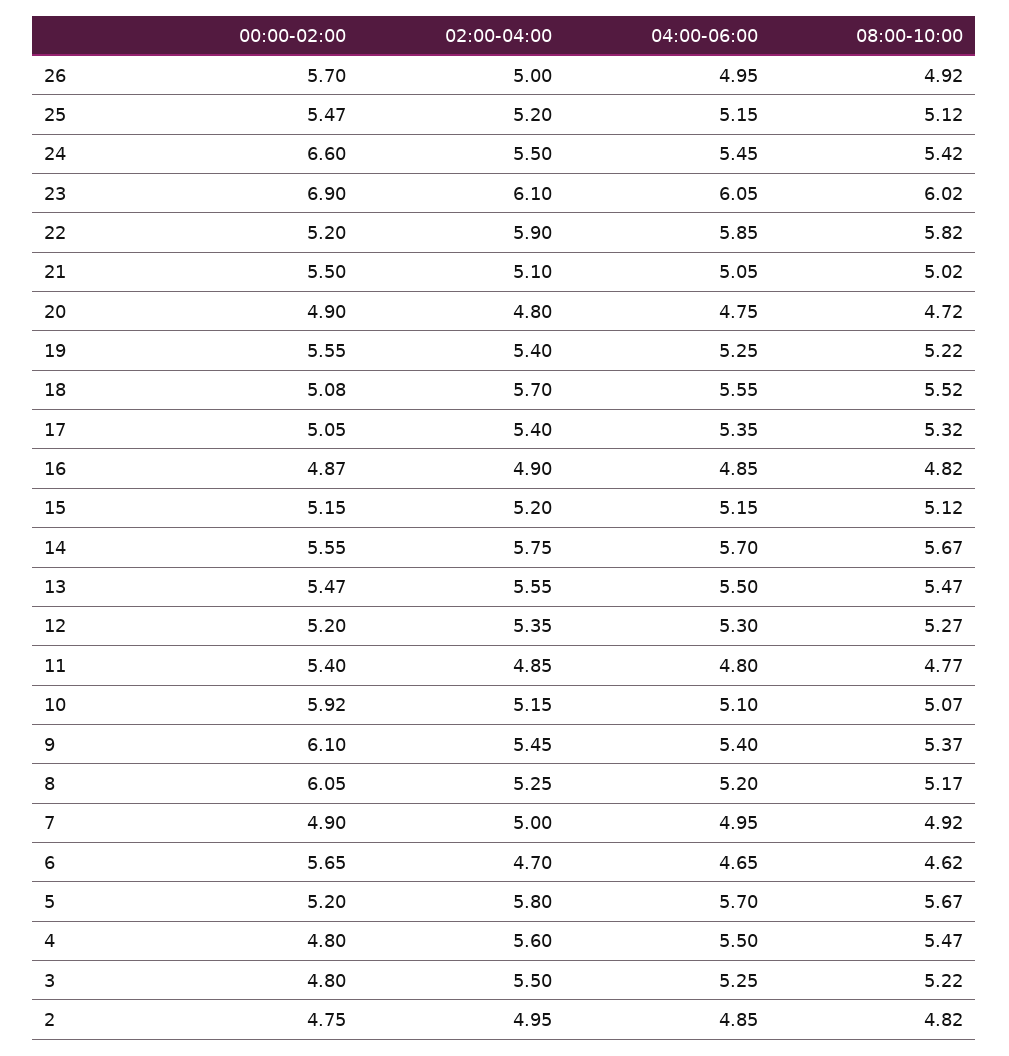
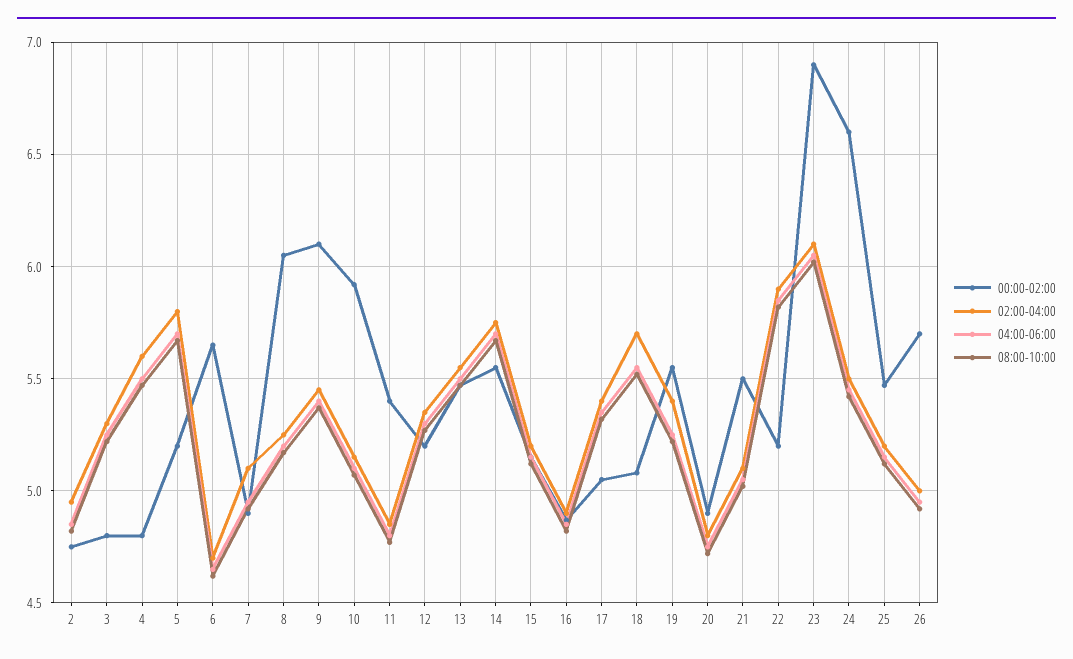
  {
    "00:00-02:00": {
      "26": 5.7,
      "25": 5.47,
      "24": 6.6,
      "23": 6.9,
      "22": 5.2,
      "21": 5.5,
      "20": 4.9,
      "19": 5.55,
      "18": 5.08,
      "17": 5.05,
      "16": 4.87,
      "15": 5.15,
      "14": 5.55,
      "13": 5.47,
      "12": 5.2,
      "11": 5.4,
      "10": 5.92,
      "9": 6.1,
      "8": 6.05,
      "7": 4.9,
      "6": 5.65,
      "5": 5.2,
      "4": 4.8,
      "3": 4.8,
      "2": 4.75
    },
    "02:00-04:00": {
      "26": 5,
      "25": 5.2,
      "24": 5.5,
      "23": 6.1,
      "22": 5.9,
      "21": 5.1,
      "20": 4.8,
      "19": 5.4,
      "18": 5.7,
      "17": 5.4,
      "16": 4.9,
      "15": 5.2,
      "14": 5.75,
      "13": 5.55,
      "12": 5.35,
      "11": 4.85,
      "10": 5.15,
      "9": 5.45,
      "8": 5.25,
-     "7": 5,
+     "7": 5.1,
      "6": 4.7,
      "5": 5.8,
      "4": 5.6,
-     "3": 5.5,
+     "3": 5.3,
      "2": 4.95
    },
    "04:00-06:00": {
      "26": 4.95,
      "25": 5.15,
      "24": 5.45,
      "23": 6.05,
      "22": 5.85,
      "21": 5.05,
      "20": 4.75,
      "19": 5.25,
      "18": 5.55,
      "17": 5.35,
      "16": 4.85,
      "15": 5.15,
      "14": 5.7,
      "13": 5.5,
      "12": 5.3,
      "11": 4.8,
      "10": 5.1,
      "9": 5.4,
      "8": 5.2,
      "7": 4.95,
      "6": 4.65,
      "5": 5.7,
      "4": 5.5,
      "3": 5.25,
      "2": 4.85
    },
    "08:00-10:00": {
      "26": 4.92,
      "25": 5.12,
      "24": 5.42,
      "23": 6.02,
      "22": 5.82,
      "21": 5.02,
      "20": 4.72,
      "19": 5.22,
      "18": 5.52,
      "17": 5.32,
      "16": 4.82,
      "15": 5.12,
      "14": 5.67,
      "13": 5.47,
      "12": 5.27,
      "11": 4.77,
      "10": 5.07,
      "9": 5.37,
      "8": 5.17,
      "7": 4.92,
      "6": 4.62,
      "5": 5.67,
      "4": 5.47,
      "3": 5.22,
      "2": 4.82
    }
  }

